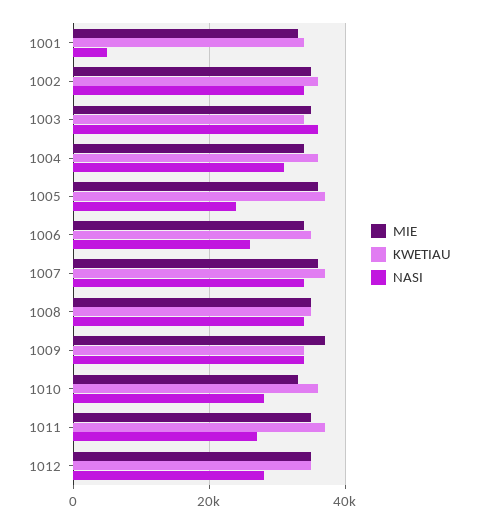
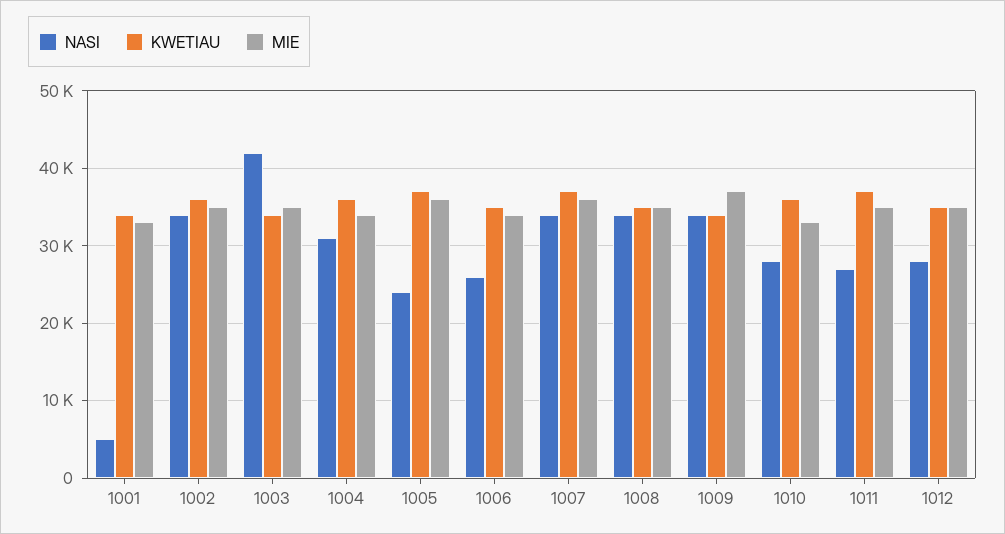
  {
    "MIE": {
      "1001": 33000,
      "1002": 35000,
      "1003": 35000,
      "1004": 34000,
      "1005": 36000,
      "1006": 34000,
      "1007": 36000,
      "1008": 35000,
      "1009": 37000,
      "1010": 33000,
      "1011": 35000,
      "1012": 35000
    },
    "KWETIAU": {
      "1001": 34000,
      "1002": 36000,
      "1003": 34000,
      "1004": 36000,
      "1005": 37000,
      "1006": 35000,
      "1007": 37000,
      "1008": 35000,
      "1009": 34000,
      "1010": 36000,
      "1011": 37000,
      "1012": 35000
    },
    "NASI": {
      "1001": 5000,
      "1002": 34000,
-     "1003": 36000,
+     "1003": 42000,
      "1004": 31000,
      "1005": 24000,
      "1006": 26000,
      "1007": 34000,
      "1008": 34000,
      "1009": 34000,
      "1010": 28000,
      "1011": 27000,
      "1012": 28000
    }
  }

